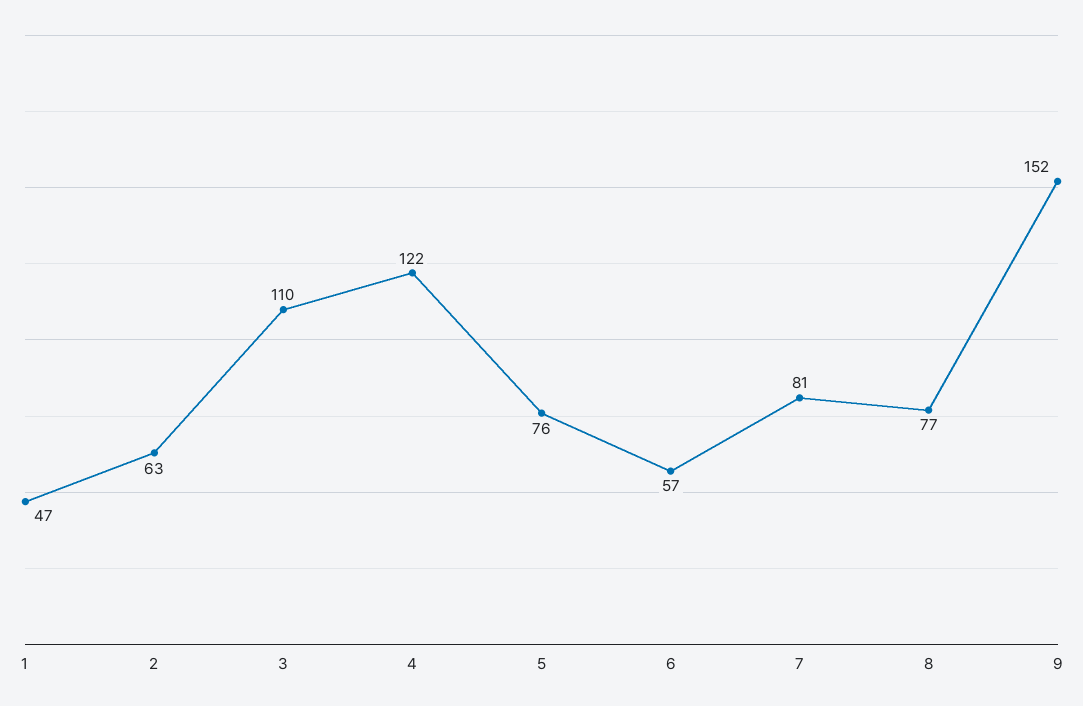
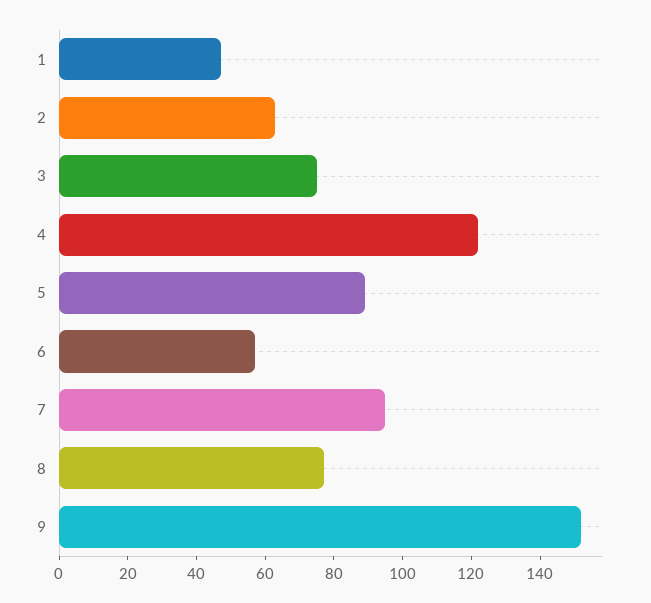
  {
    "1": 47,
    "2": 63,
-   "3": 110,
+   "3": 75,
    "4": 122,
-   "5": 76,
+   "5": 90,
    "6": 57,
-   "7": 81,
+   "7": 95,
    "8": 77,
    "9": 152
  }

